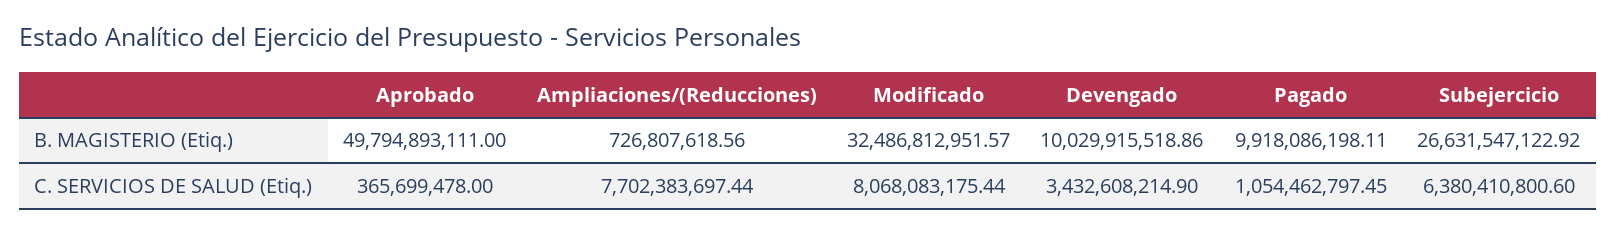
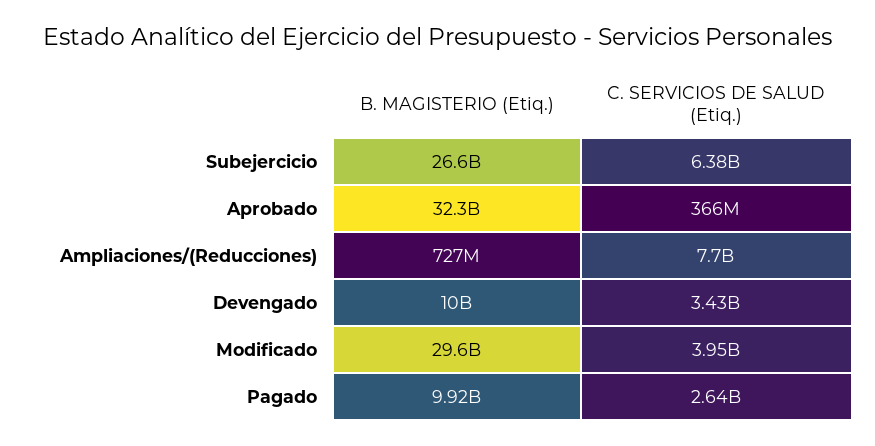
  {
    "Aprobado": {
-     "B. MAGISTERIO (Etiq.)": 49794893111,
+     "B. MAGISTERIO (Etiq.)": 32300000000,
      "C. SERVICIOS DE SALUD (Etiq.)": 365699478
    },
    "Ampliaciones/(Reducciones)": {
      "B. MAGISTERIO (Etiq.)": 726807618.56,
      "C. SERVICIOS DE SALUD (Etiq.)": 7702383697.44
    },
    "Modificado": {
-     "B. MAGISTERIO (Etiq.)": 32486812951.57,
+     "B. MAGISTERIO (Etiq.)": 29600000000,
-     "C. SERVICIOS DE SALUD (Etiq.)": 8068083175.44
+     "C. SERVICIOS DE SALUD (Etiq.)": 3950000000
    },
    "Devengado": {
      "B. MAGISTERIO (Etiq.)": 10029915518.86,
      "C. SERVICIOS DE SALUD (Etiq.)": 3432608214.9
    },
    "Pagado": {
      "B. MAGISTERIO (Etiq.)": 9918086198.11,
-     "C. SERVICIOS DE SALUD (Etiq.)": 1054462797.45
+     "C. SERVICIOS DE SALUD (Etiq.)": 2640000000
    },
    "Subejercicio": {
      "B. MAGISTERIO (Etiq.)": 26631547122.92,
      "C. SERVICIOS DE SALUD (Etiq.)": 6380410800.6
    }
  }

